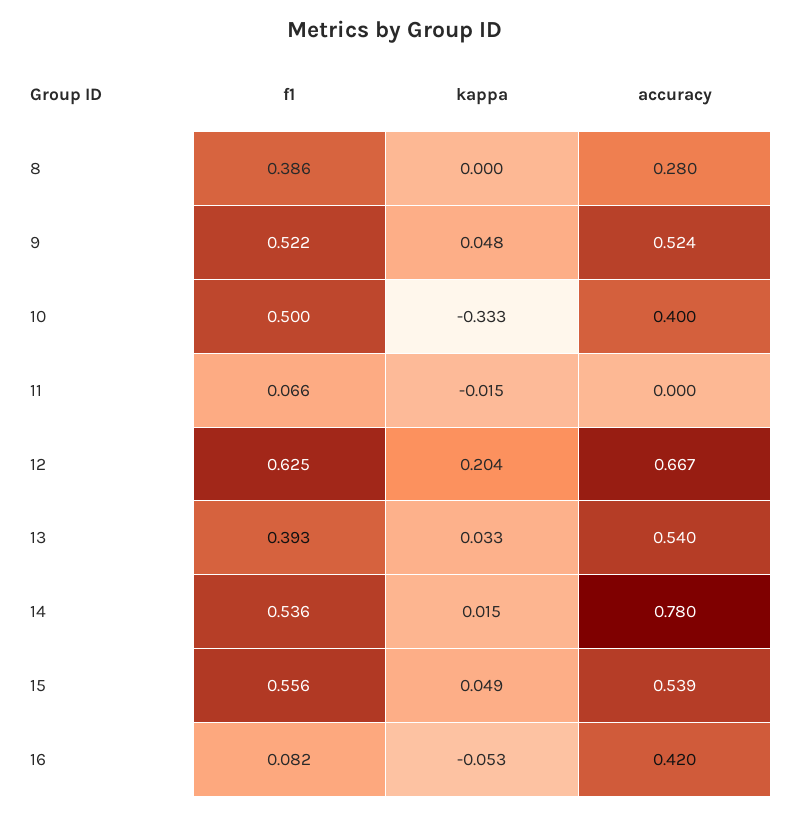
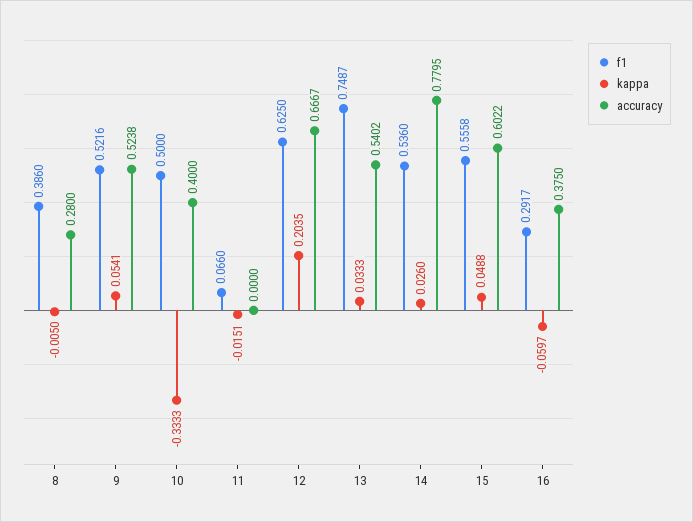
  {
    "f1": {
      "8": 0.386,
      "9": 0.5216,
      "10": 0.5,
      "11": 0.066,
      "12": 0.625,
-     "13": 0.393,
+     "13": 0.7487,
      "14": 0.536,
      "15": 0.5558,
-     "16": 0.082
+     "16": 0.2917
    },
    "kappa": {
-     "8": 0,
+     "8": -0.005,
-     "9": 0.048,
+     "9": 0.0541,
      "10": -0.3333,
      "11": -0.0151,
      "12": 0.2035,
      "13": 0.0333,
-     "14": 0.015,
+     "14": 0.026,
      "15": 0.0488,
-     "16": -0.053
+     "16": -0.0597
    },
    "accuracy": {
      "8": 0.28,
      "9": 0.5238,
      "10": 0.4,
      "11": 0,
      "12": 0.6667,
      "13": 0.5402,
      "14": 0.7795,
-     "15": 0.539,
+     "15": 0.6022,
-     "16": 0.42
+     "16": 0.375
    }
  }

